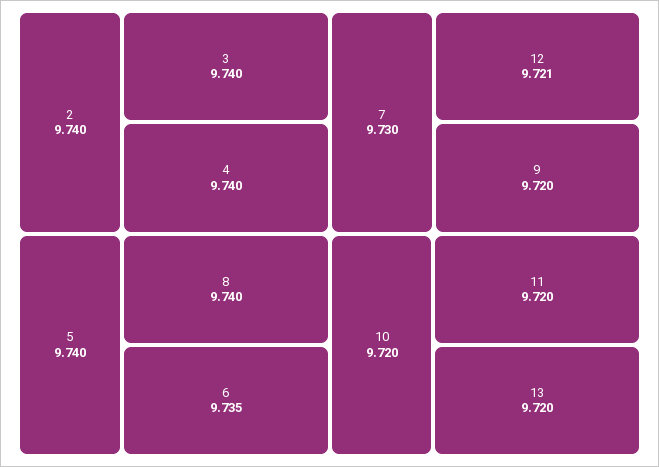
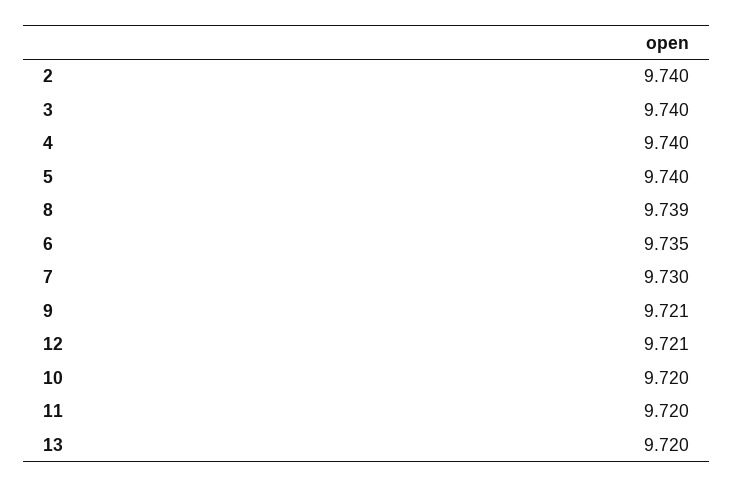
  {
    "2": 9.74,
    "3": 9.74,
    "4": 9.74,
    "5": 9.74,
-   "8": 9.74,
+   "8": 9.739,
    "6": 9.735,
    "7": 9.73,
    "12": 9.721,
-   "9": 9.72,
+   "9": 9.721,
    "10": 9.72,
    "11": 9.72,
    "13": 9.72
  }

